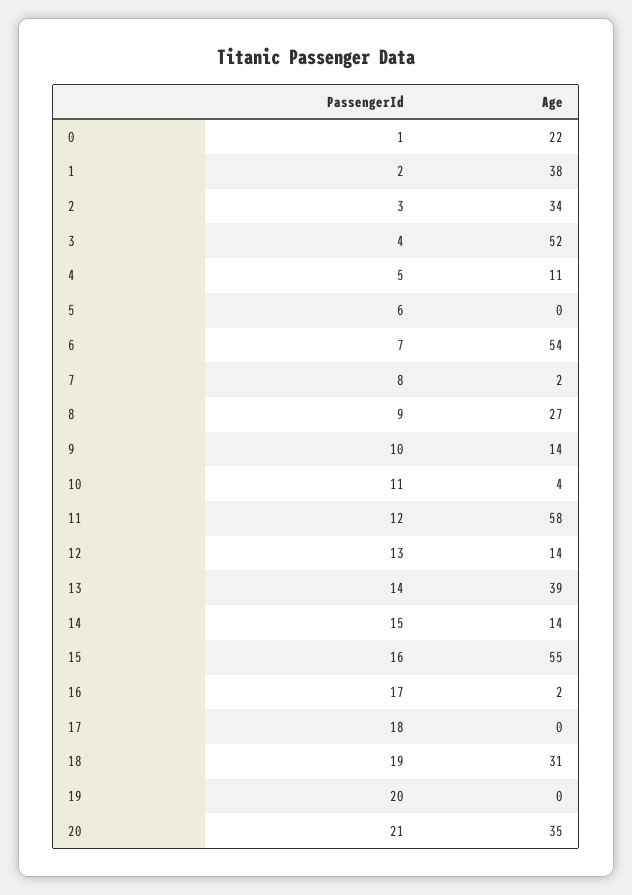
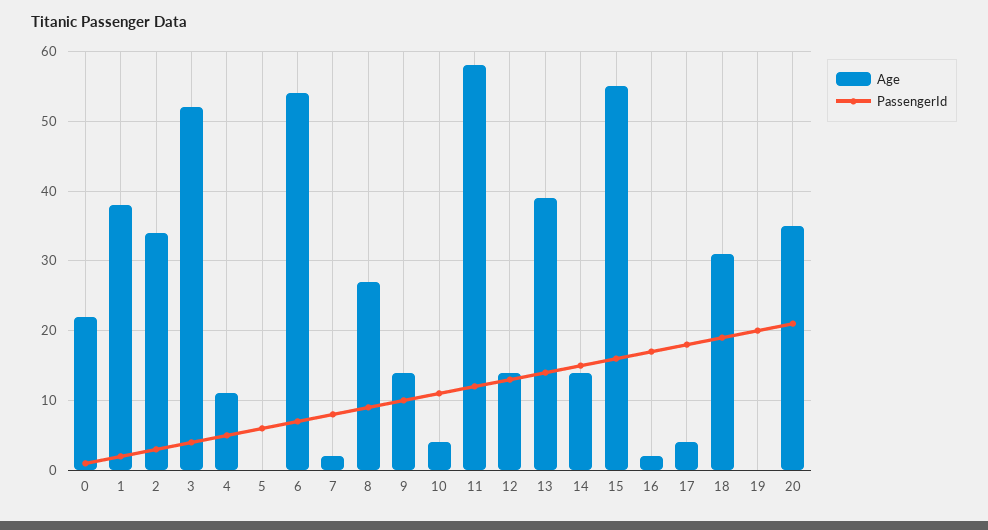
  {
    "PassengerId": {
      "0": 1,
      "1": 2,
      "2": 3,
      "3": 4,
      "4": 5,
      "5": 6,
      "6": 7,
      "7": 8,
      "8": 9,
      "9": 10,
      "10": 11,
      "11": 12,
      "12": 13,
      "13": 14,
      "14": 15,
      "15": 16,
      "16": 17,
      "17": 18,
      "18": 19,
      "19": 20,
      "20": 21
    },
    "Age": {
      "0": 22,
      "1": 38,
      "2": 34,
      "3": 52,
      "4": 11,
      "5": 0,
      "6": 54,
      "7": 2,
      "8": 27,
      "9": 14,
      "10": 4,
      "11": 58,
      "12": 14,
      "13": 39,
      "14": 14,
      "15": 55,
      "16": 2,
-     "17": 0,
+     "17": 4,
      "18": 31,
      "19": 0,
      "20": 35
    }
  }

